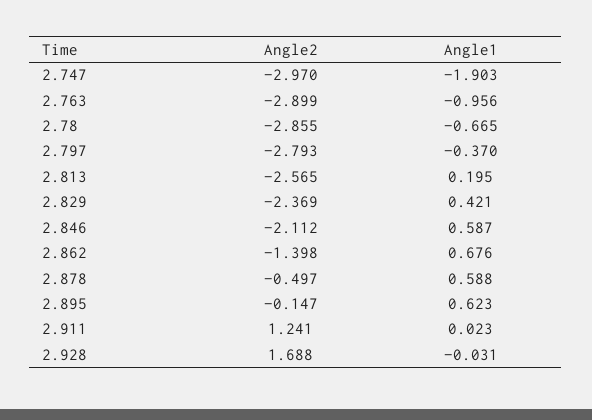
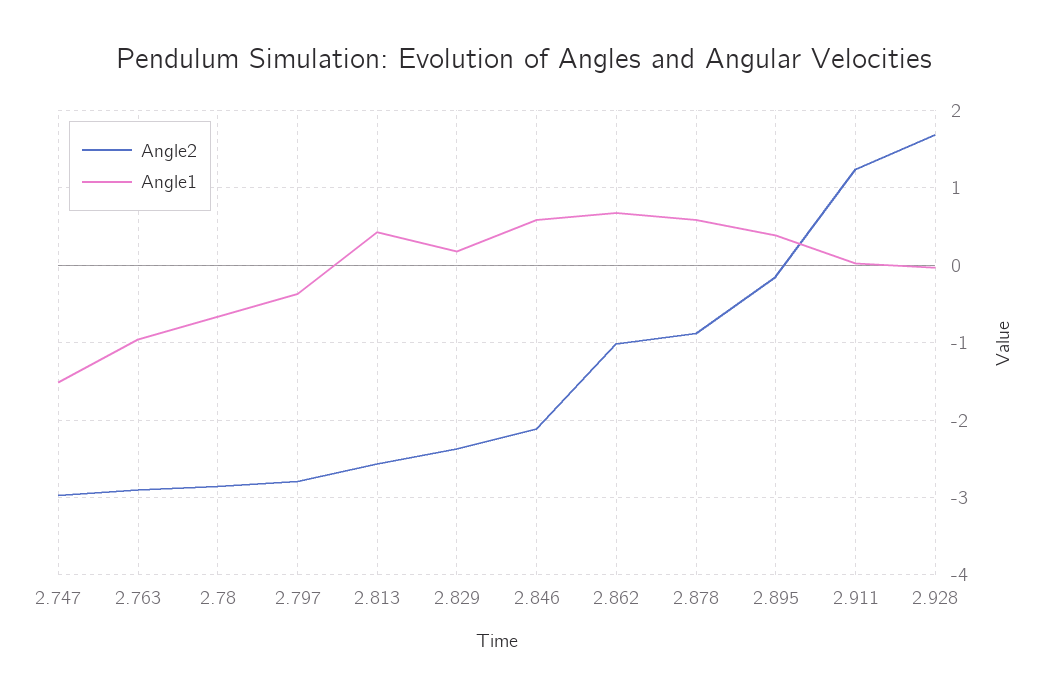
  {
    "Angle2": {
      "2.747": -2.97,
      "2.763": -2.899,
      "2.78": -2.855,
      "2.797": -2.793,
      "2.813": -2.565,
      "2.829": -2.369,
      "2.846": -2.112,
-     "2.862": -1.398,
+     "2.862": -1,
-     "2.878": -0.497,
+     "2.878": -0.9,
      "2.895": -0.147,
      "2.911": 1.241,
      "2.928": 1.688
    },
    "Angle1": {
-     "2.747": -1.903,
+     "2.747": -1.5,
      "2.763": -0.956,
      "2.78": -0.665,
      "2.797": -0.37,
-     "2.813": 0.195,
+     "2.813": 0.4,
-     "2.829": 0.421,
+     "2.829": 0.2,
      "2.846": 0.587,
      "2.862": 0.676,
      "2.878": 0.588,
-     "2.895": 0.623,
+     "2.895": 0.4,
      "2.911": 0.023,
      "2.928": -0.031
    }
  }

